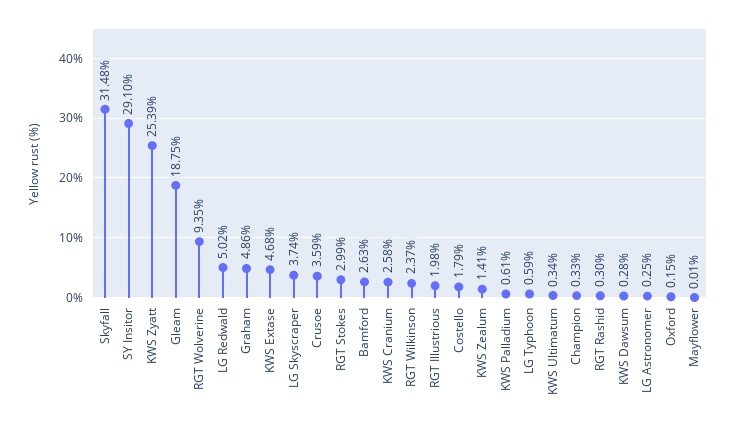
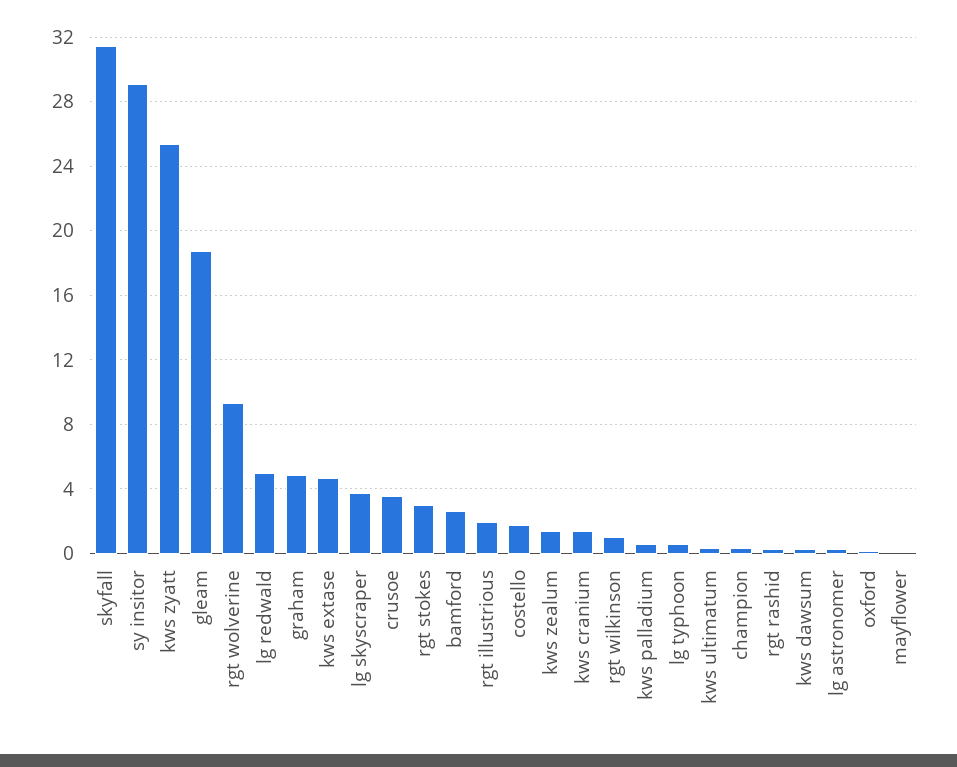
  {
    "Skyfall": 31.48,
    "SY Insitor": 29.1,
    "KWS Zyatt": 25.39,
    "Gleam": 18.75,
    "RGT Wolverine": 9.35,
    "LG Redwald": 5.02,
    "Graham": 4.86,
    "KWS Extase": 4.68,
    "LG Skyscraper": 3.74,
    "Crusoe": 3.59,
    "RGT Stokes": 2.99,
    "Bamford": 2.63,
-   "KWS Cranium": 2.58,
+   "KWS Cranium": 1.5,
-   "RGT Wilkinson": 2.37,
+   "RGT Wilkinson": 1,
    "RGT Illustrious": 1.98,
    "Costello": 1.79,
    "KWS Zealum": 1.41,
    "KWS Palladium": 0.61,
    "LG Typhoon": 0.59,
    "KWS Ultimatum": 0.34,
    "Champion": 0.33,
    "RGT Rashid": 0.3,
    "KWS Dawsum": 0.28,
    "LG Astronomer": 0.25,
    "Oxford": 0.15,
    "Mayflower": 0.01
  }

